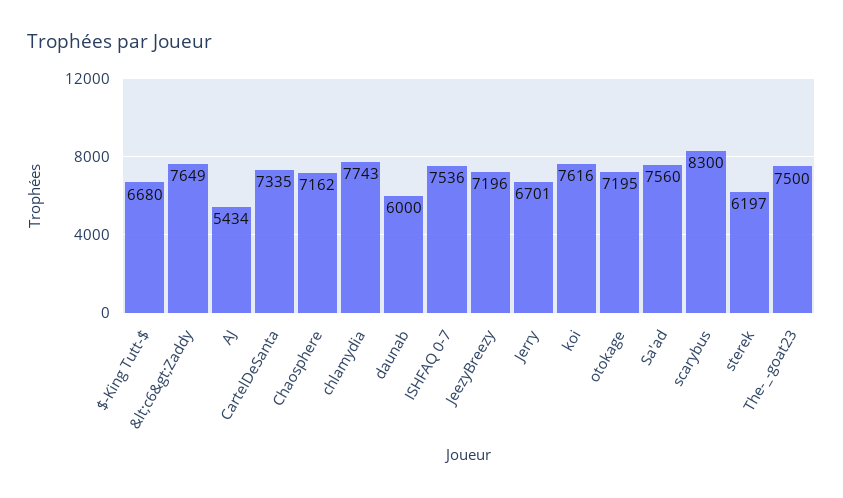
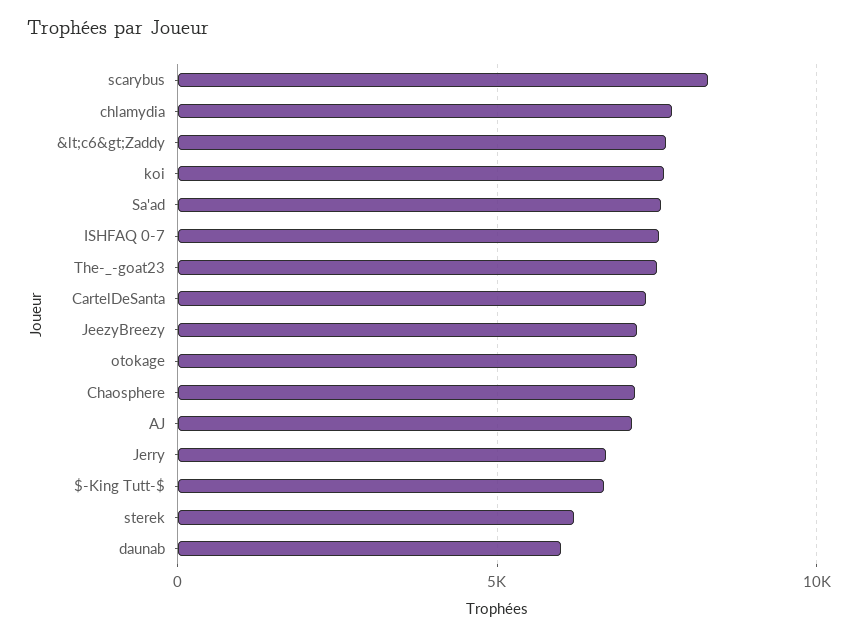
  {
    "$-King Tutt-$": 6680,
    "&lt;c6&gt;Zaddy": 7649,
-   "AJ": 5434,
+   "AJ": 7000,
    "CartelDeSanta": 7335,
    "Chaosphere": 7162,
    "chlamydia": 7743,
    "daunab": 6000,
    "ISHFAQ 0-7": 7536,
    "JeezyBreezy": 7196,
    "Jerry": 6701,
    "koi": 7616,
    "otokage": 7195,
    "Sa'ad": 7560,
    "scarybus": 8300,
    "sterek": 6197,
    "The-_-goat23": 7500
  }

